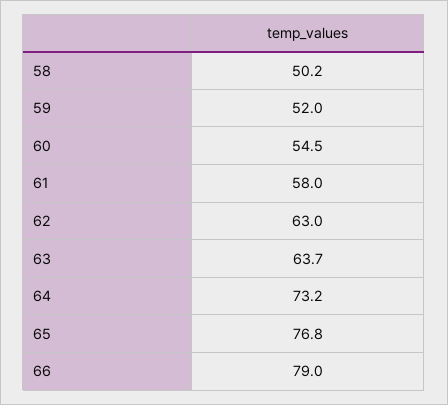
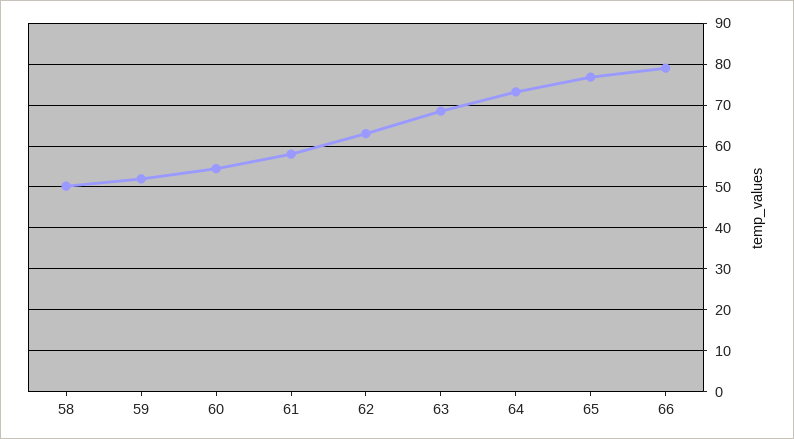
  {
    "58": 50.2,
    "59": 52,
    "60": 54.5,
    "61": 58,
    "62": 63,
-   "63": 63.7,
+   "63": 68,
    "64": 73.2,
    "65": 76.8,
    "66": 79
  }

